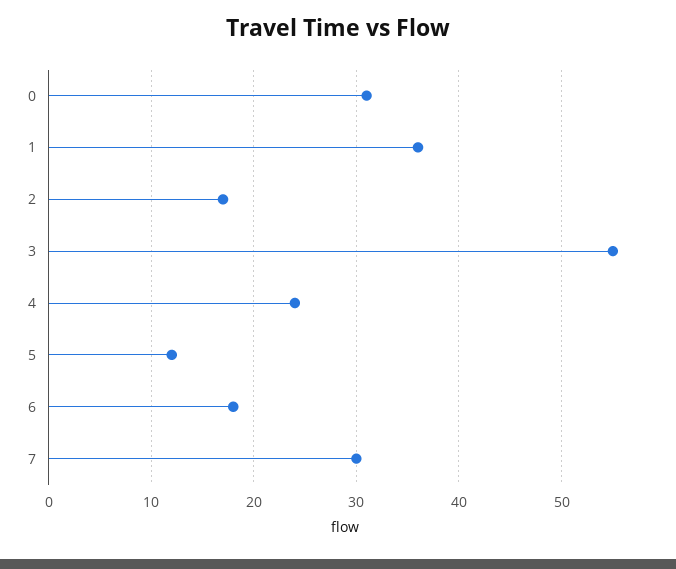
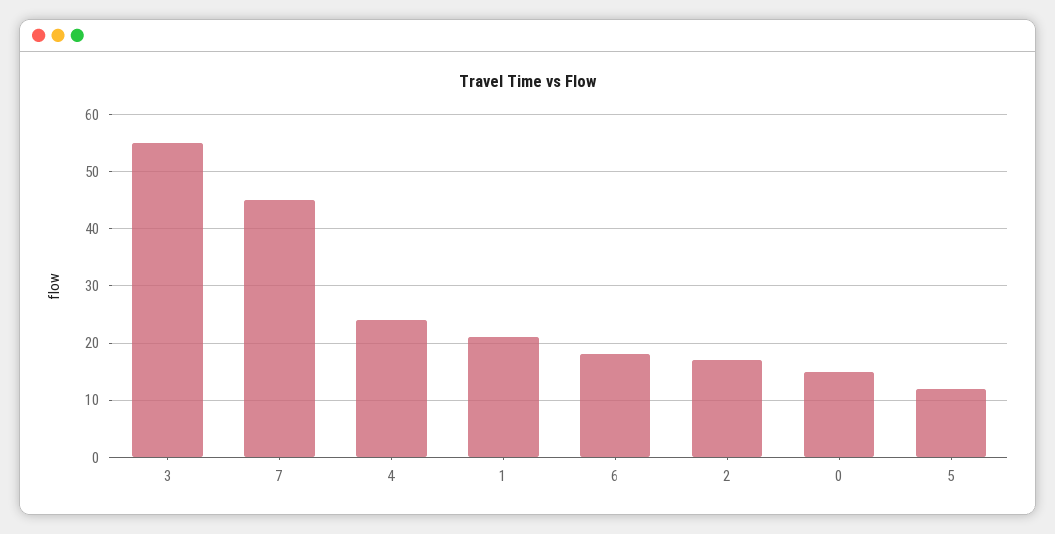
  {
-   "0": 31,
+   "0": 15,
-   "1": 36,
+   "1": 20,
    "2": 17,
    "3": 55,
    "4": 24,
    "5": 12,
    "6": 18,
-   "7": 30
+   "7": 45
  }

